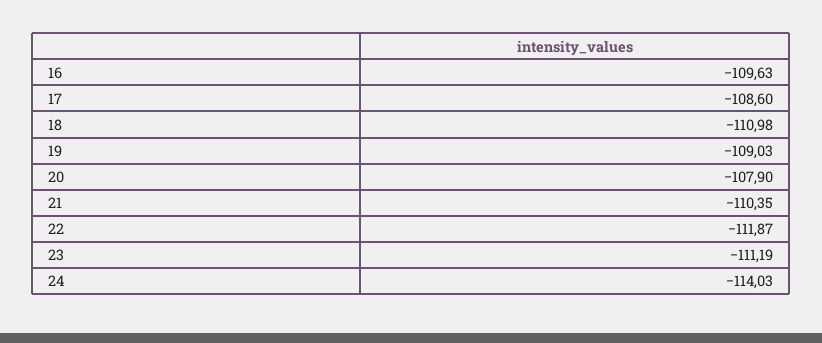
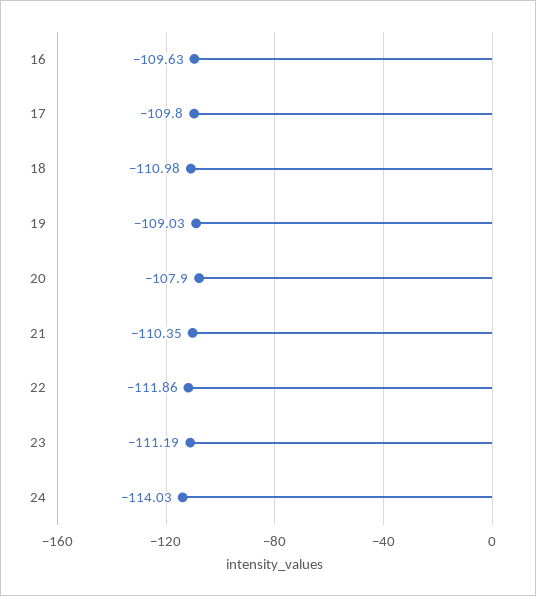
  {
    "16": -109.63,
-   "17": -108.6,
+   "17": -109.8,
    "18": -110.98,
    "19": -109.03,
    "20": -107.9,
    "21": -110.35,
-   "22": -111.87,
+   "22": -111.86,
    "23": -111.19,
    "24": -114.03
  }

